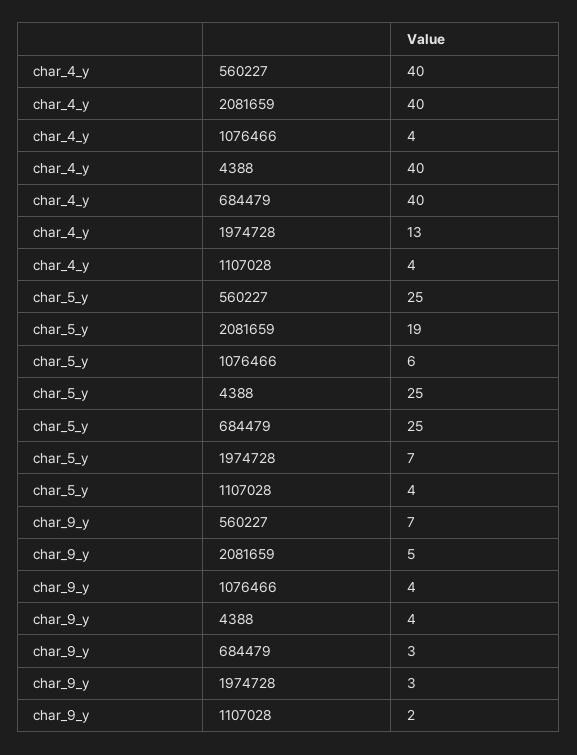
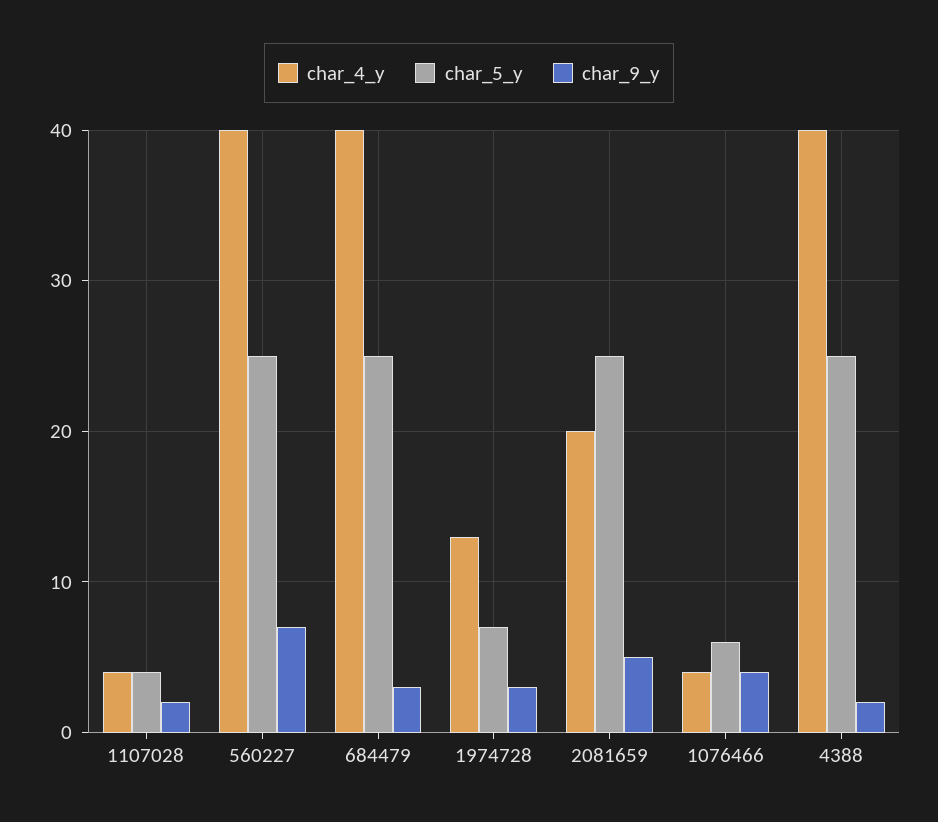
  {
    "char_4_y": {
      "560227": 40,
-     "2081659": 40,
+     "2081659": 20,
      "1076466": 4,
      "4388": 40,
      "684479": 40,
      "1974728": 13,
      "1107028": 4
    },
    "char_5_y": {
      "560227": 25,
-     "2081659": 19,
+     "2081659": 25,
      "1076466": 6,
      "4388": 25,
      "684479": 25,
      "1974728": 7,
      "1107028": 4
    },
    "char_9_y": {
      "560227": 7,
      "2081659": 5,
      "1076466": 4,
-     "4388": 4,
+     "4388": 2,
      "684479": 3,
      "1974728": 3,
      "1107028": 2
    }
  }

